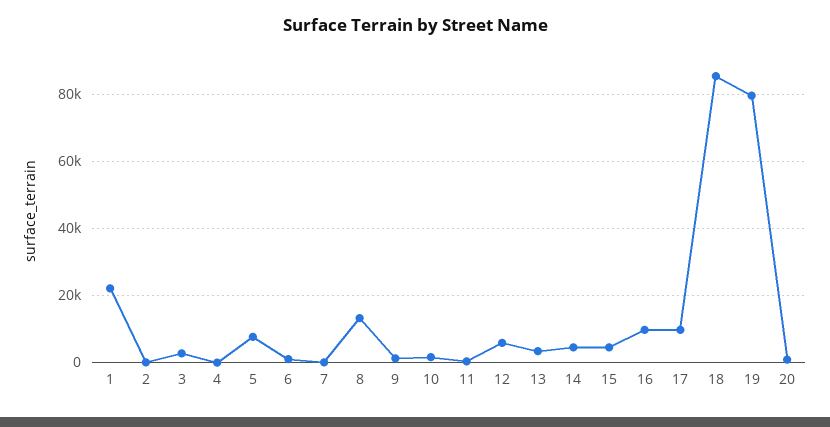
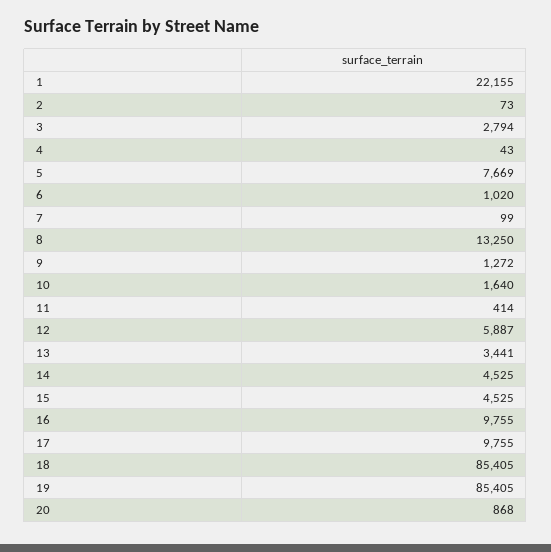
  {
    "1": 22155,
    "2": 73,
    "3": 2794,
    "4": 43,
    "5": 7669,
    "6": 1020,
    "7": 99,
    "8": 13250,
    "9": 1272,
    "10": 1640,
    "11": 414,
    "12": 5887,
    "13": 3441,
    "14": 4525,
    "15": 4525,
    "16": 9755,
    "17": 9755,
    "18": 85405,
-   "19": 80000,
+   "19": 85405,
    "20": 868
  }

